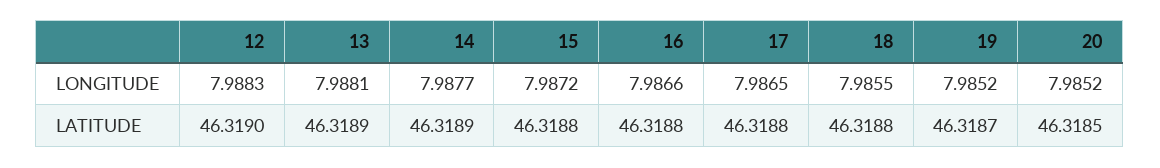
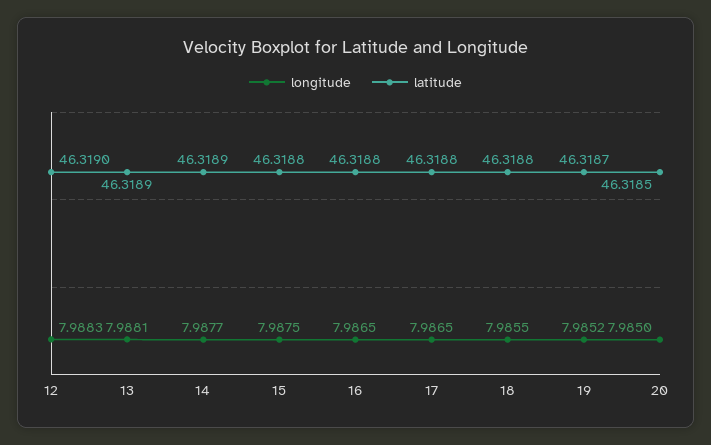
  {
    "LONGITUDE": {
      "12": 7.9883,
      "13": 7.9881,
      "14": 7.9877,
-     "15": 7.9872,
+     "15": 7.9875,
-     "16": 7.9866,
+     "16": 7.9865,
      "17": 7.9865,
      "18": 7.9855,
      "19": 7.9852,
-     "20": 7.9852
+     "20": 7.985
    },
    "LATITUDE": {
      "12": 46.319,
      "13": 46.3189,
      "14": 46.3189,
      "15": 46.3188,
      "16": 46.3188,
      "17": 46.3188,
      "18": 46.3188,
      "19": 46.3187,
      "20": 46.3185
    }
  }

